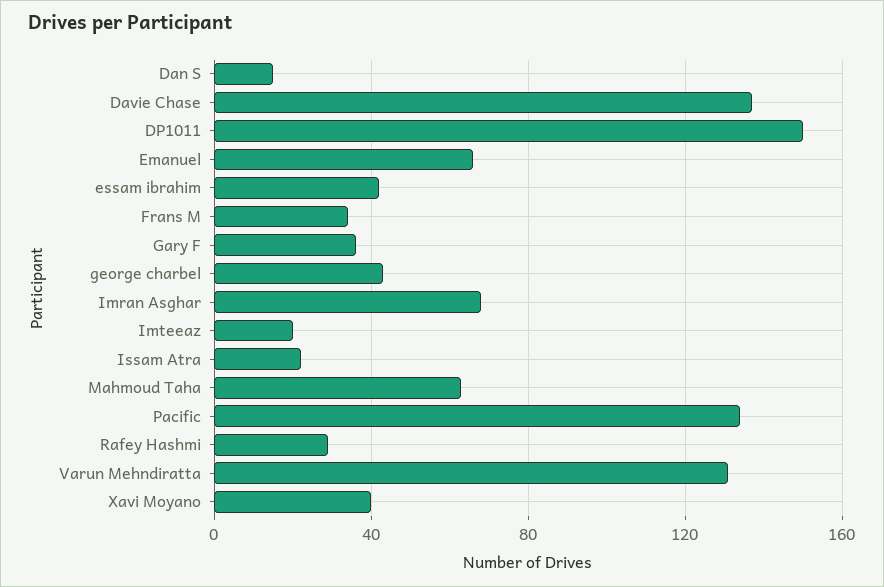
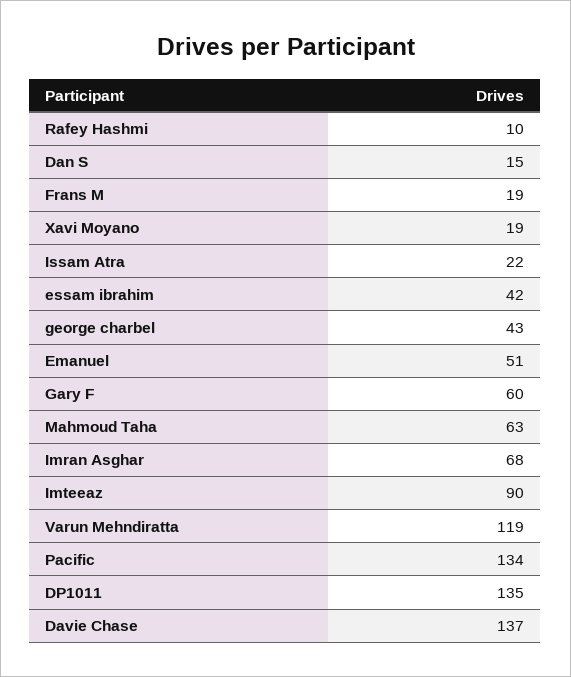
  {
    "Dan S": 15,
    "Davie Chase": 137,
-   "DP1011": 150,
+   "DP1011": 135,
-   "Emanuel": 65,
+   "Emanuel": 51,
    "essam ibrahim": 42,
-   "Frans M": 35,
+   "Frans M": 19,
-   "Gary F": 35,
+   "Gary F": 60,
    "george charbel": 43,
    "Imran Asghar": 68,
-   "Imteeaz": 20,
+   "Imteeaz": 90,
    "Issam Atra": 22,
    "Mahmoud Taha": 63,
    "Pacific": 134,
-   "Rafey Hashmi": 30,
+   "Rafey Hashmi": 10,
-   "Varun Mehndiratta": 130,
+   "Varun Mehndiratta": 119,
-   "Xavi Moyano": 40
+   "Xavi Moyano": 19
  }

